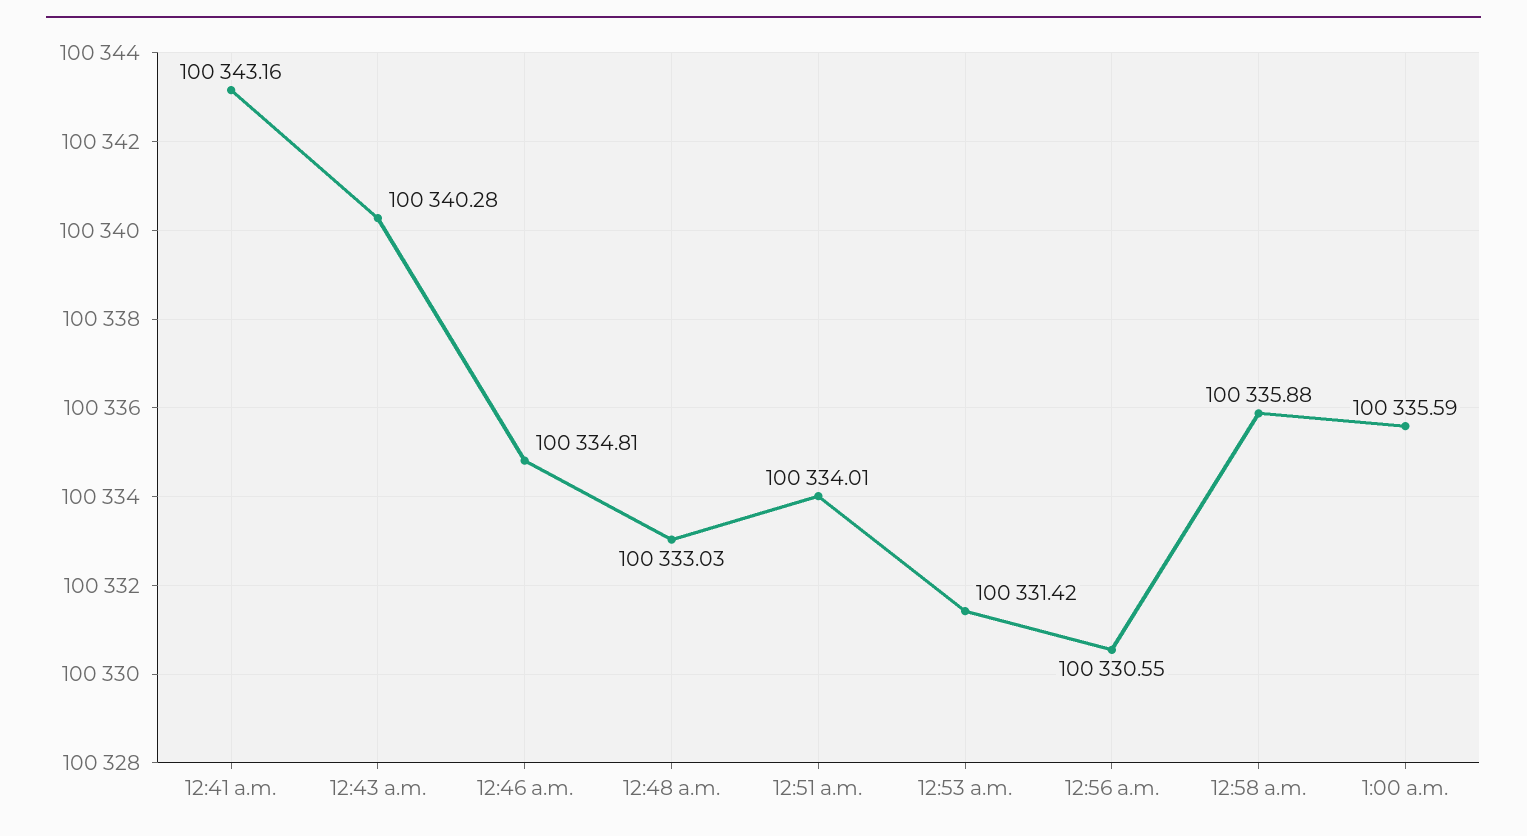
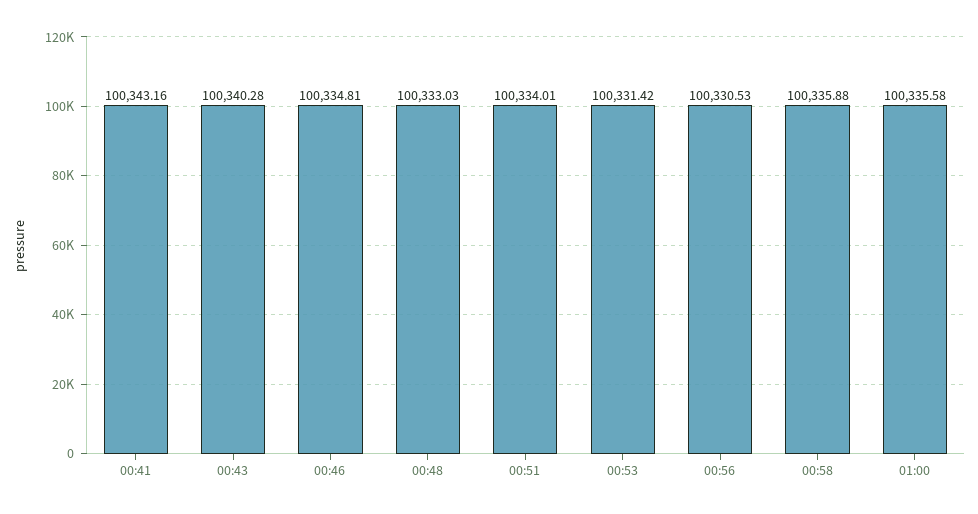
  {
    "12:41 a.m.": 100343.16,
    "12:43 a.m.": 100340.28,
    "12:46 a.m.": 100334.81,
    "12:48 a.m.": 100333.03,
    "12:51 a.m.": 100334.01,
    "12:53 a.m.": 100331.42,
-   "12:56 a.m.": 100330.55,
+   "12:56 a.m.": 100330.53,
    "12:58 a.m.": 100335.88,
-   "1:00 a.m.": 100335.59
+   "1:00 a.m.": 100335.58
  }

